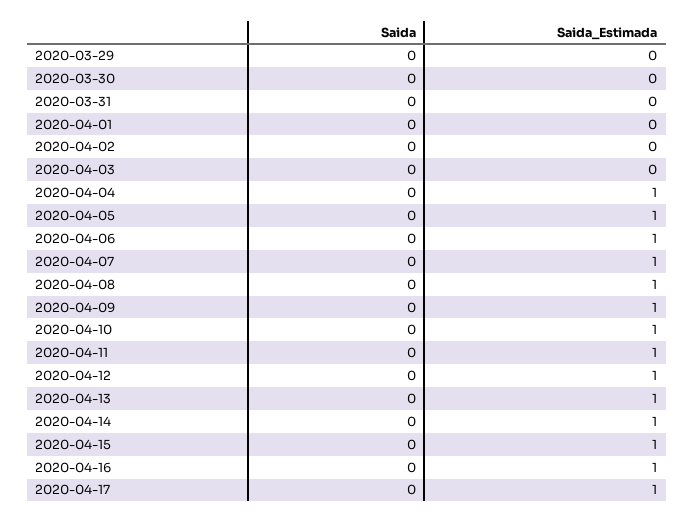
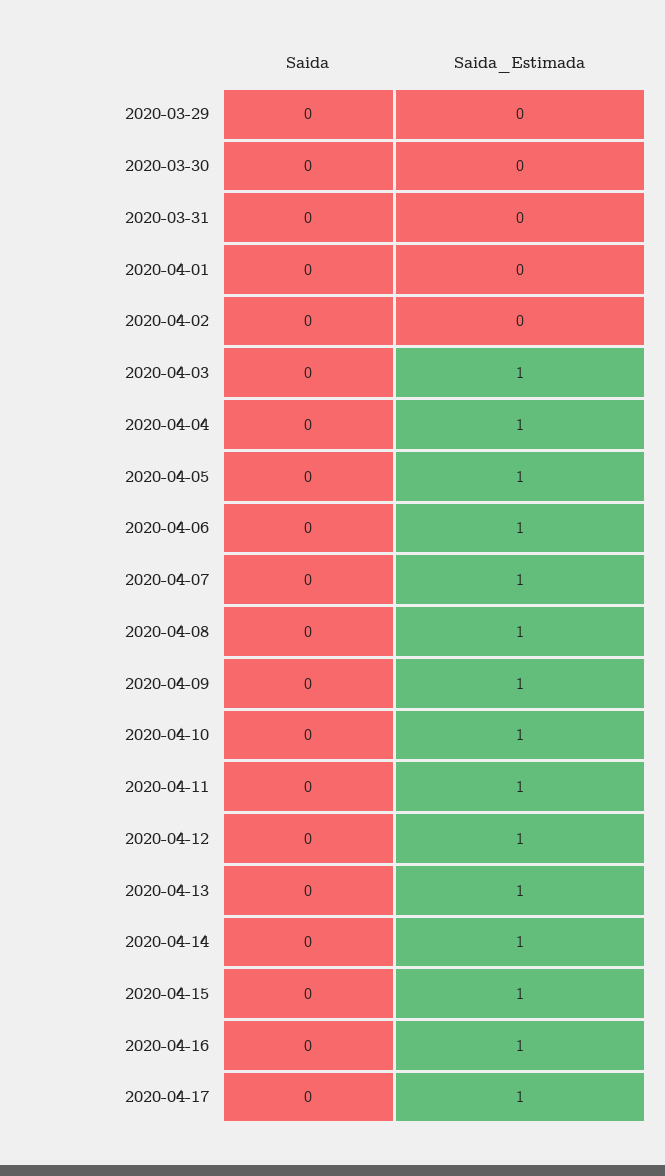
  {
    "Saida": {
      "2020-03-29": 0,
      "2020-03-30": 0,
      "2020-03-31": 0,
      "2020-04-01": 0,
      "2020-04-02": 0,
      "2020-04-03": 0,
      "2020-04-04": 0,
      "2020-04-05": 0,
      "2020-04-06": 0,
      "2020-04-07": 0,
      "2020-04-08": 0,
      "2020-04-09": 0,
      "2020-04-10": 0,
      "2020-04-11": 0,
      "2020-04-12": 0,
      "2020-04-13": 0,
      "2020-04-14": 0,
      "2020-04-15": 0,
      "2020-04-16": 0,
      "2020-04-17": 0
    },
    "Saida_Estimada": {
      "2020-03-29": 0,
      "2020-03-30": 0,
      "2020-03-31": 0,
      "2020-04-01": 0,
      "2020-04-02": 0,
-     "2020-04-03": 0,
+     "2020-04-03": 1,
      "2020-04-04": 1,
      "2020-04-05": 1,
      "2020-04-06": 1,
      "2020-04-07": 1,
      "2020-04-08": 1,
      "2020-04-09": 1,
      "2020-04-10": 1,
      "2020-04-11": 1,
      "2020-04-12": 1,
      "2020-04-13": 1,
      "2020-04-14": 1,
      "2020-04-15": 1,
      "2020-04-16": 1,
      "2020-04-17": 1
    }
  }

